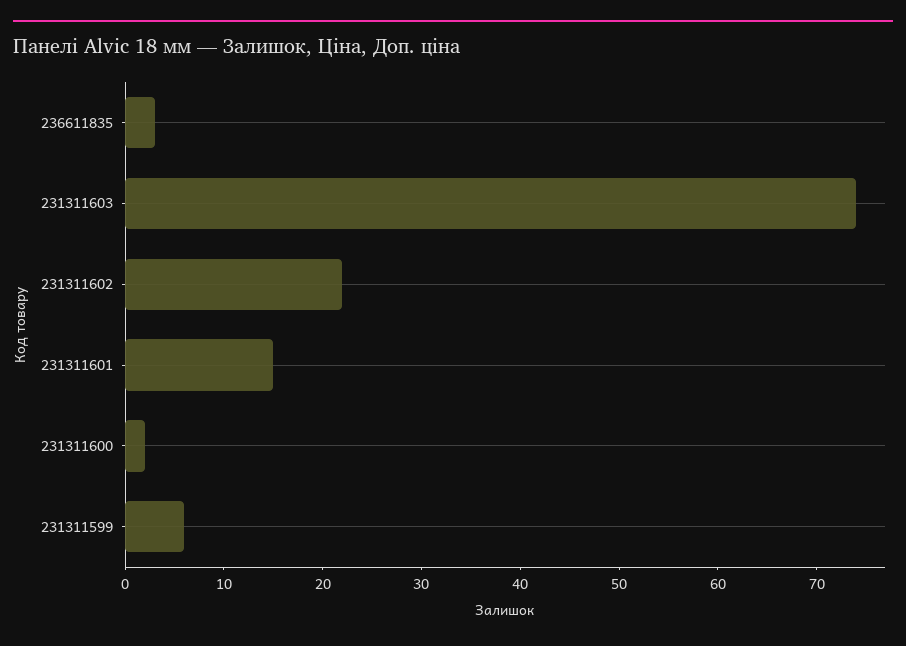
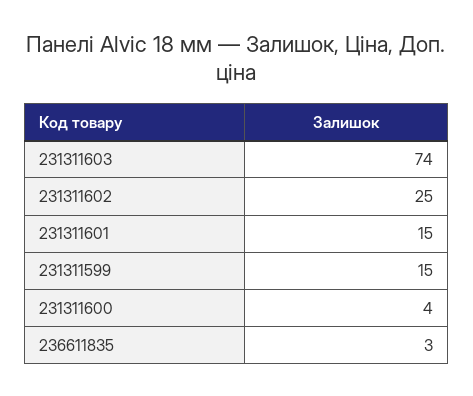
  {
    "236611835": 3,
    "231311603": 74,
-   "231311602": 22,
+   "231311602": 25,
    "231311601": 15,
-   "231311600": 2,
+   "231311600": 4,
-   "231311599": 6
+   "231311599": 15
  }

